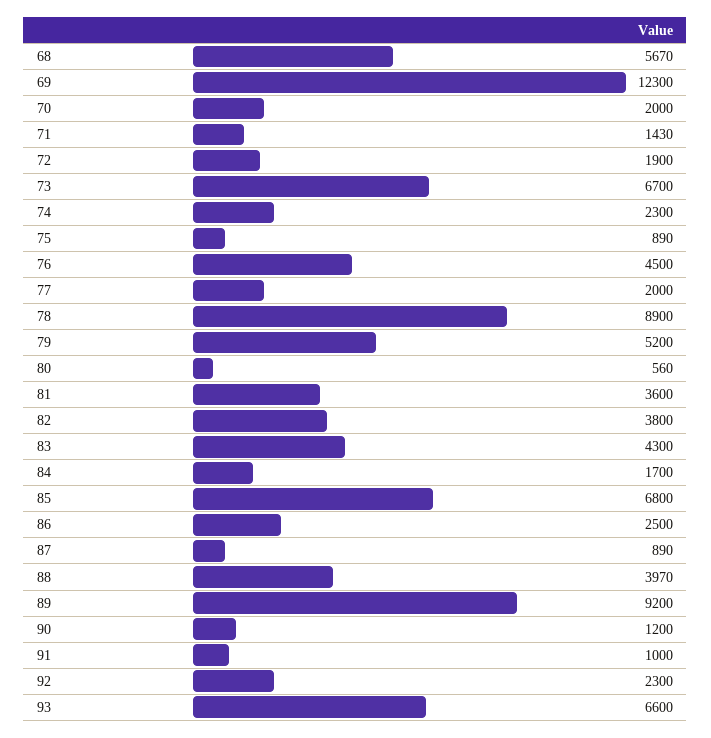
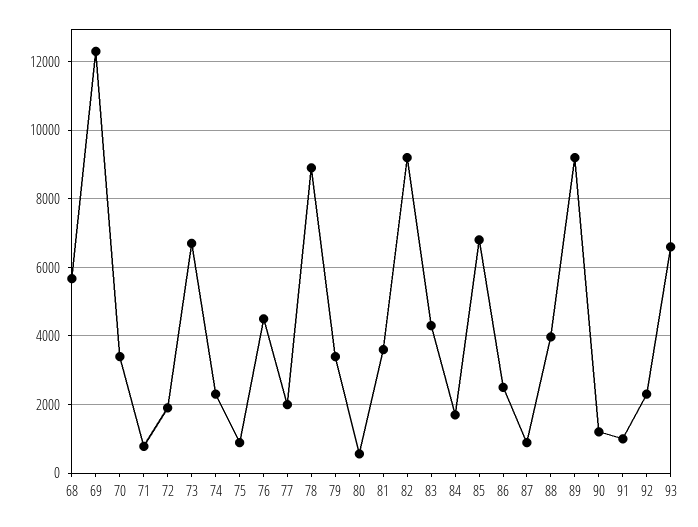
  {
    "68": 5670,
    "69": 12300,
-   "70": 2000,
+   "70": 3400,
-   "71": 1430,
+   "71": 800,
    "72": 1900,
    "73": 6700,
    "74": 2300,
    "75": 890,
    "76": 4500,
    "77": 2000,
    "78": 8900,
-   "79": 5200,
+   "79": 3400,
    "80": 560,
    "81": 3600,
-   "82": 3800,
+   "82": 9200,
    "83": 4300,
    "84": 1700,
    "85": 6800,
    "86": 2500,
    "87": 890,
    "88": 3970,
    "89": 9200,
    "90": 1200,
    "91": 1000,
    "92": 2300,
    "93": 6600
  }

